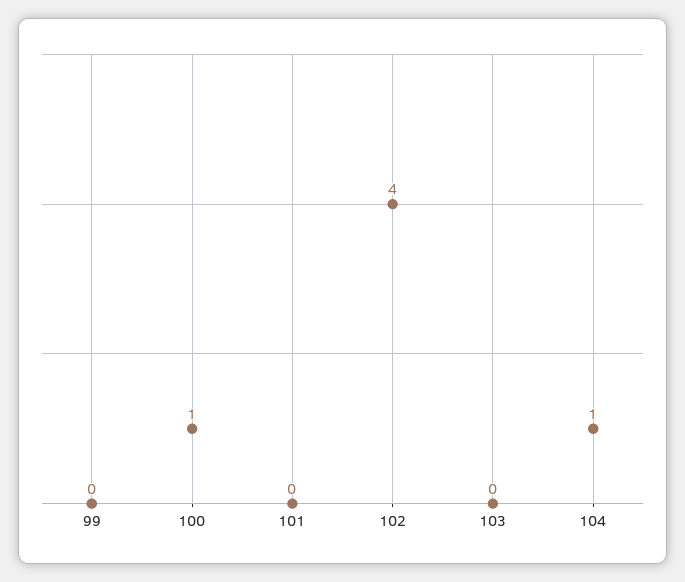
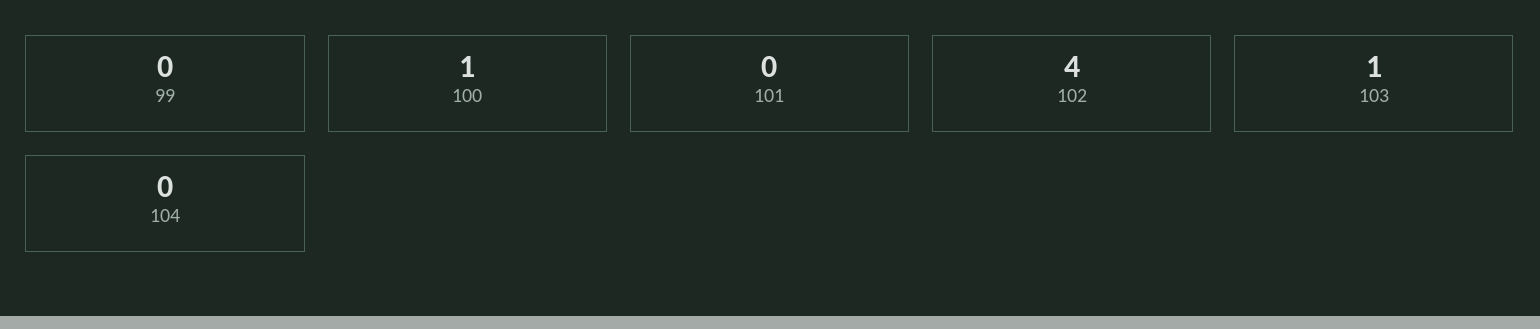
  {
    "99": 0,
    "100": 1,
    "101": 0,
    "102": 4,
-   "103": 0,
+   "103": 1,
-   "104": 1
+   "104": 0
  }

